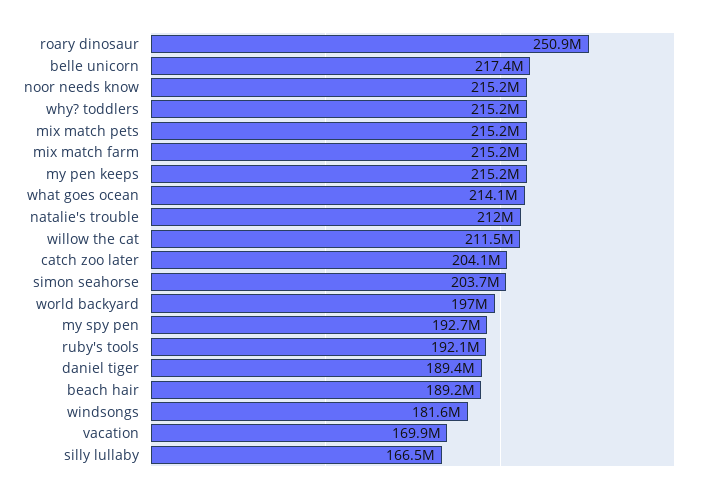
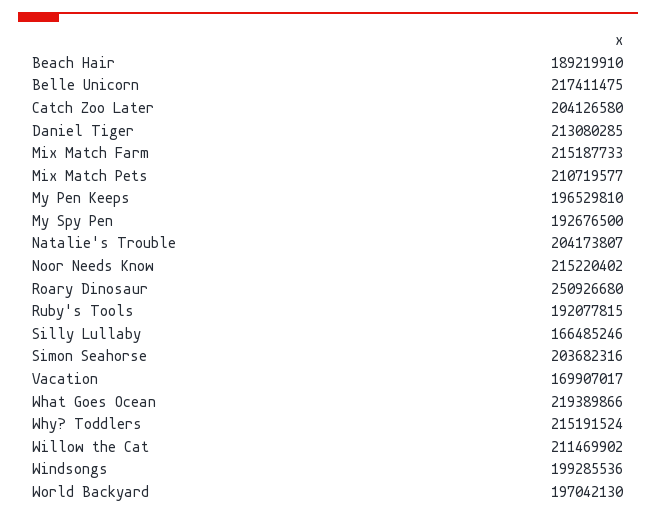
  {
    "roary dinosaur": 250926680,
    "belle unicorn": 217411475,
    "noor needs know": 215220402,
    "why? toddlers": 215191524,
-   "mix match pets": 215200000,
+   "mix match pets": 210719577,
    "mix match farm": 215187733,
-   "my pen keeps": 215200000,
+   "my pen keeps": 196529810,
-   "what goes ocean": 214100000,
+   "what goes ocean": 219389866,
-   "natalie's trouble": 212000000,
+   "natalie's trouble": 204173807,
    "willow the cat": 211469902,
    "catch zoo later": 204126580,
    "simon seahorse": 203682316,
    "world backyard": 197042130,
    "my spy pen": 192676500,
    "ruby's tools": 192077815,
-   "daniel tiger": 189400000,
+   "daniel tiger": 213080285,
    "beach hair": 189219910,
-   "windsongs": 181600000,
+   "windsongs": 199285536,
    "vacation": 169907017,
    "silly lullaby": 166485246
  }

